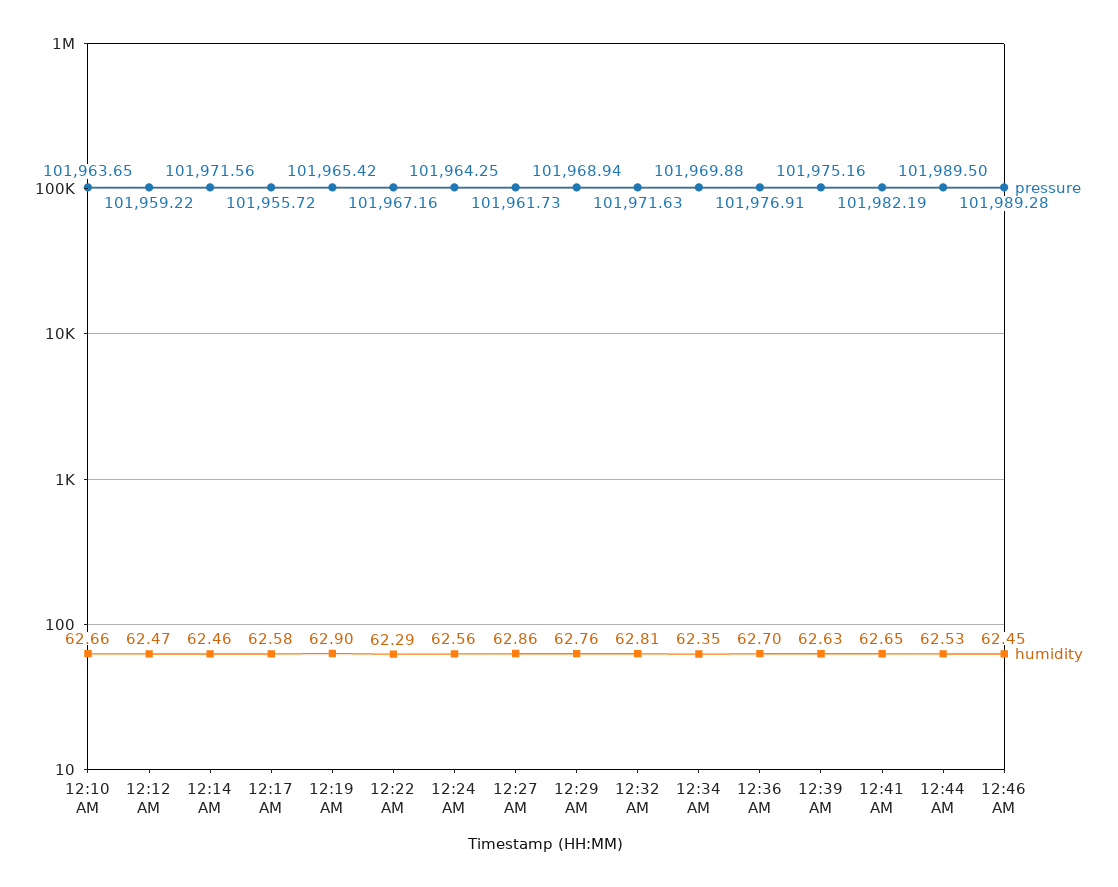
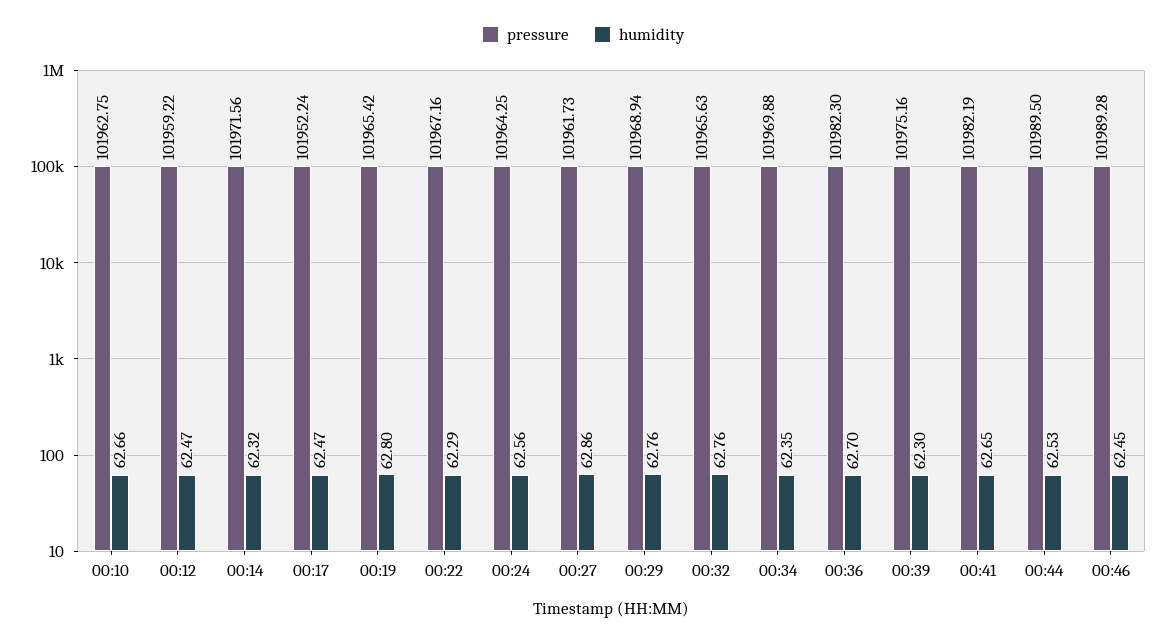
  {
    "pressure": {
-     "12:10 AM": 101963.65,
+     "12:10 AM": 101962.75,
      "12:12 AM": 101959.22,
      "12:14 AM": 101971.56,
-     "12:17 AM": 101955.72,
+     "12:17 AM": 101952.24,
      "12:19 AM": 101965.42,
      "12:22 AM": 101967.16,
      "12:24 AM": 101964.25,
      "12:27 AM": 101961.73,
      "12:29 AM": 101968.94,
-     "12:32 AM": 101971.63,
+     "12:32 AM": 101965.63,
      "12:34 AM": 101969.88,
-     "12:36 AM": 101976.91,
+     "12:36 AM": 101982.3,
      "12:39 AM": 101975.16,
      "12:41 AM": 101982.19,
      "12:44 AM": 101989.5,
      "12:46 AM": 101989.28
    },
    "humidity": {
      "12:10 AM": 62.66,
      "12:12 AM": 62.47,
-     "12:14 AM": 62.46,
+     "12:14 AM": 62.32,
-     "12:17 AM": 62.58,
+     "12:17 AM": 62.47,
-     "12:19 AM": 62.9,
+     "12:19 AM": 62.8,
      "12:22 AM": 62.29,
      "12:24 AM": 62.56,
      "12:27 AM": 62.86,
      "12:29 AM": 62.76,
-     "12:32 AM": 62.81,
+     "12:32 AM": 62.76,
      "12:34 AM": 62.35,
      "12:36 AM": 62.7,
-     "12:39 AM": 62.63,
+     "12:39 AM": 62.3,
      "12:41 AM": 62.65,
      "12:44 AM": 62.53,
      "12:46 AM": 62.45
    }
  }

